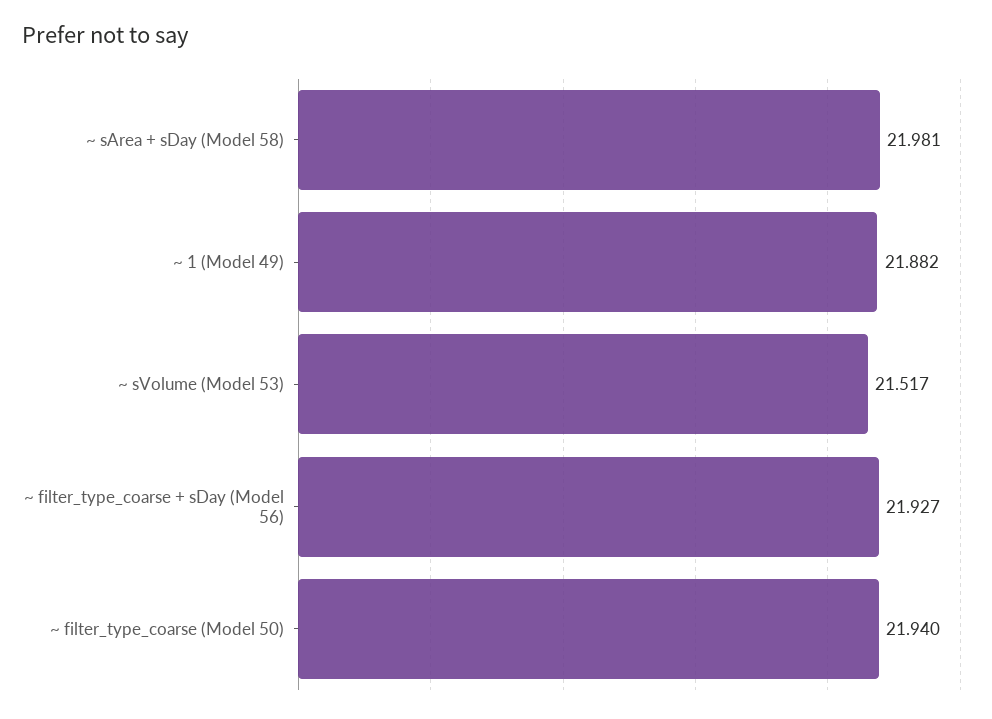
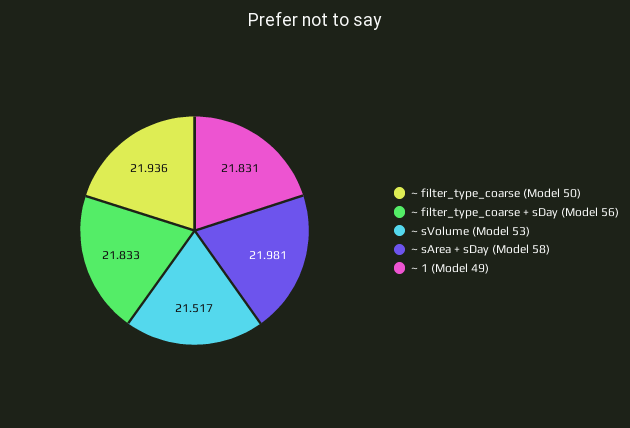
  {
    "~ sArea + sDay (Model 58)": 21.981,
-   "~ 1 (Model 49)": 21.882,
+   "~ 1 (Model 49)": 21.831,
    "~ sVolume (Model 53)": 21.517,
-   "~ filter_type_coarse + sDay (Model 56)": 21.927,
+   "~ filter_type_coarse + sDay (Model 56)": 21.833,
-   "~ filter_type_coarse (Model 50)": 21.94
+   "~ filter_type_coarse (Model 50)": 21.936
  }

